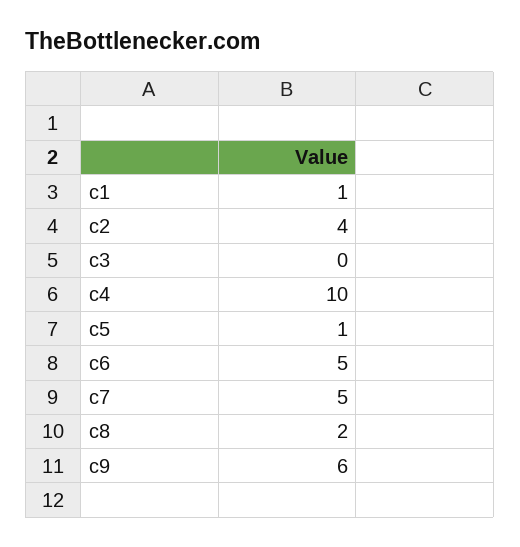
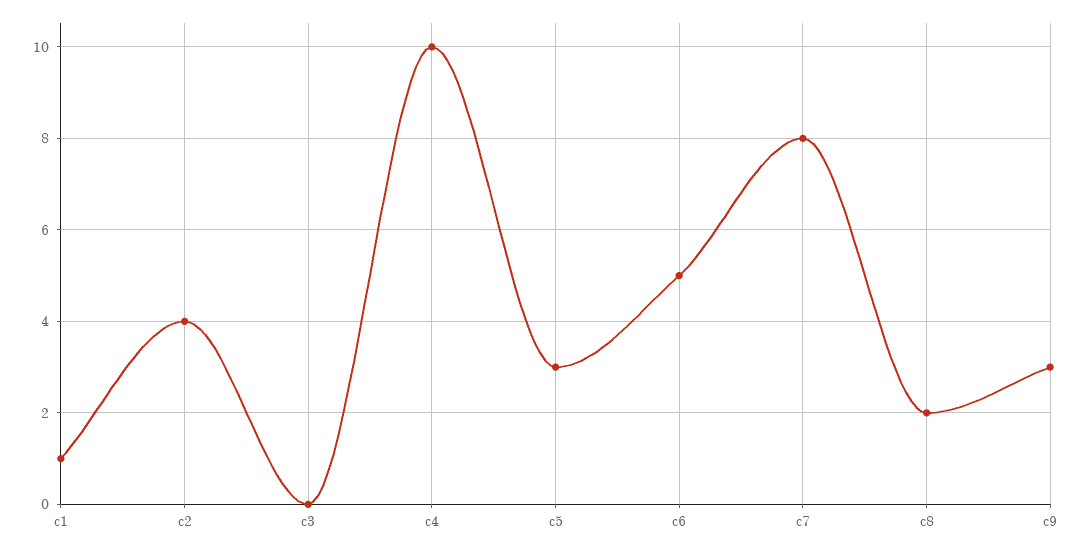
  {
    "c1": 1,
    "c2": 4,
    "c3": 0,
    "c4": 10,
-   "c5": 1,
+   "c5": 3,
    "c6": 5,
-   "c7": 5,
+   "c7": 8,
    "c8": 2,
-   "c9": 6
+   "c9": 3
  }

